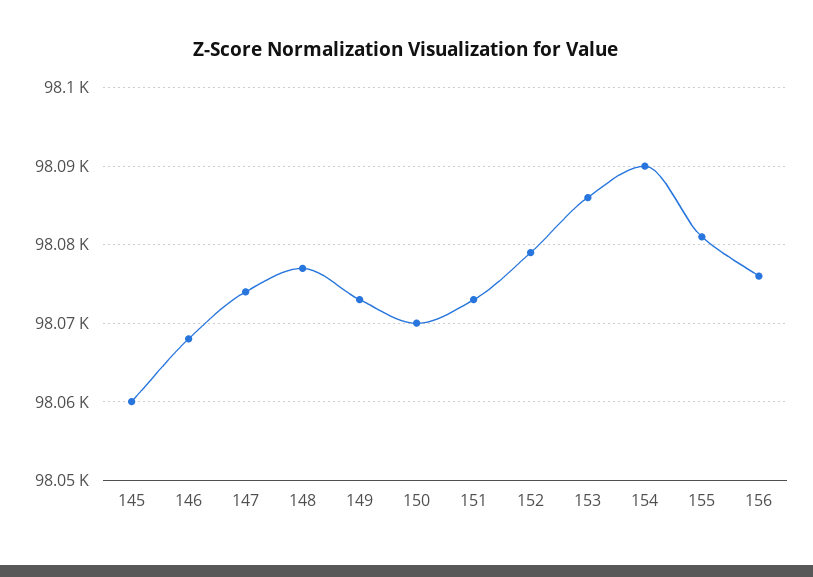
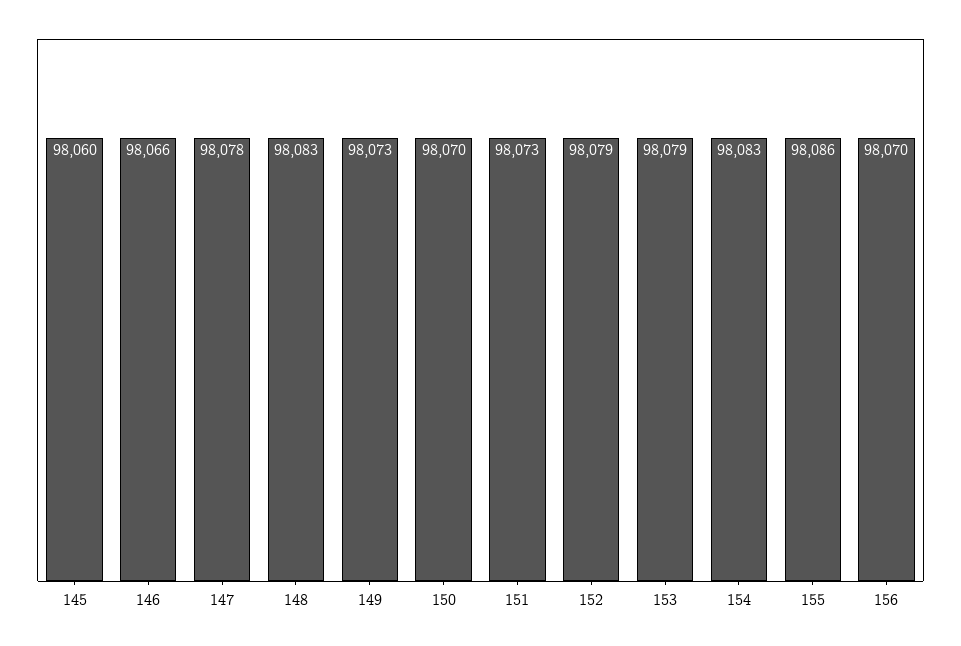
  {
    "145": 98060,
-   "146": 98068,
+   "146": 98066,
-   "147": 98074,
+   "147": 98078,
-   "148": 98077,
+   "148": 98083,
    "149": 98073,
    "150": 98070,
    "151": 98073,
    "152": 98079,
-   "153": 98086,
+   "153": 98079,
-   "154": 98090,
+   "154": 98083,
-   "155": 98081,
+   "155": 98086,
-   "156": 98076
+   "156": 98070
  }

